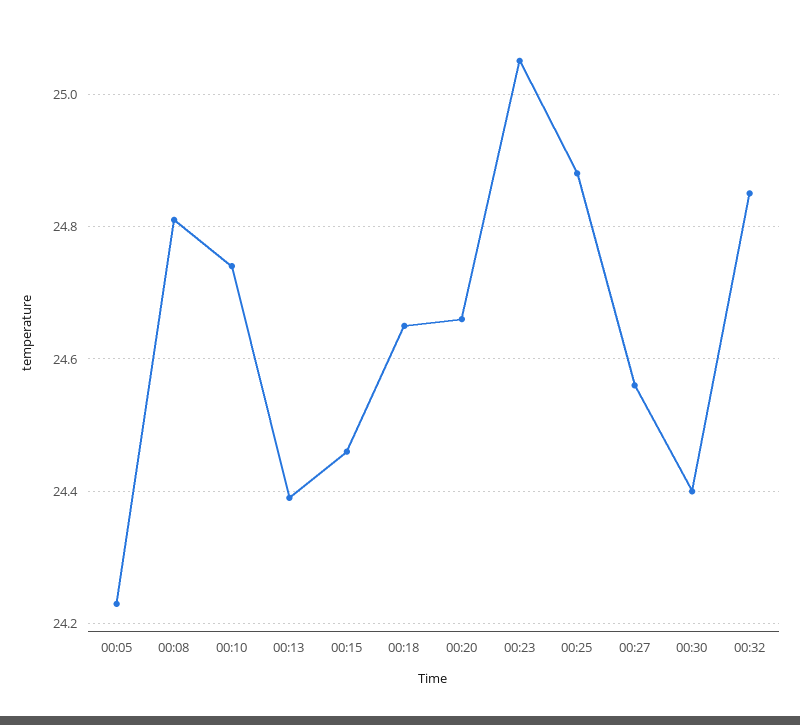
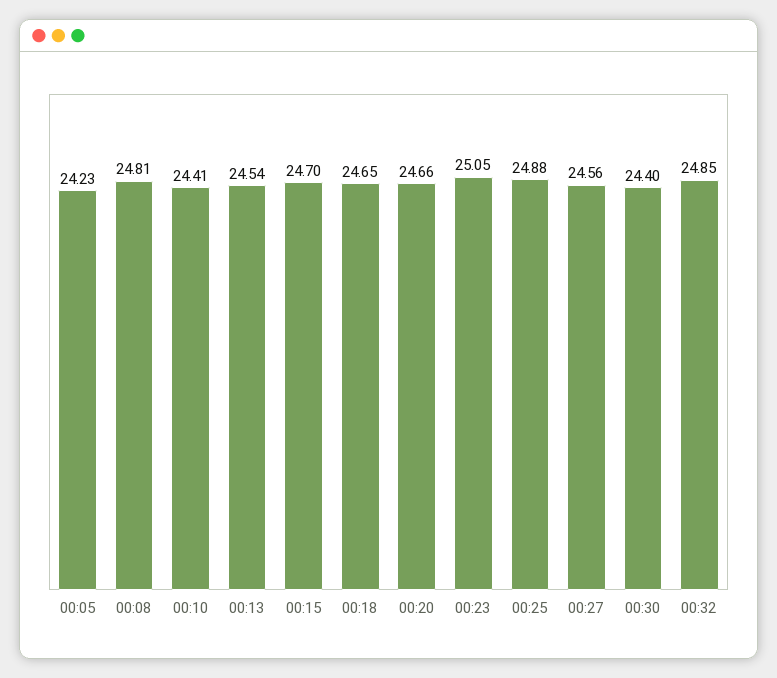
  {
    "00:05": 24.23,
    "00:08": 24.81,
-   "00:10": 24.75,
+   "00:10": 24.41,
-   "00:13": 24.4,
+   "00:13": 24.54,
-   "00:15": 24.45,
+   "00:15": 24.7,
    "00:18": 24.65,
    "00:20": 24.66,
    "00:23": 25.05,
    "00:25": 24.88,
    "00:27": 24.56,
    "00:30": 24.4,
    "00:32": 24.85
  }

